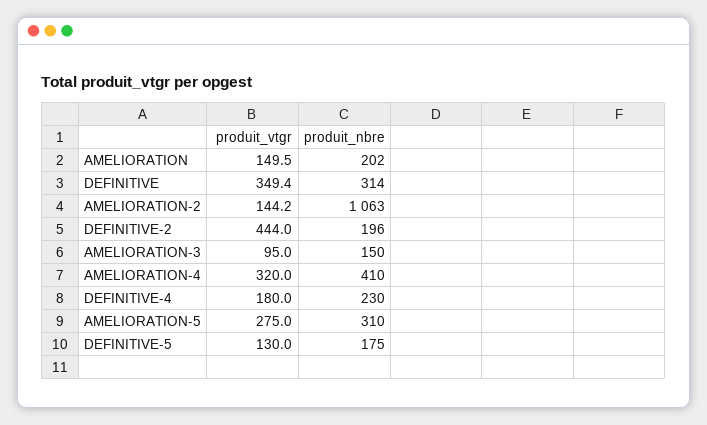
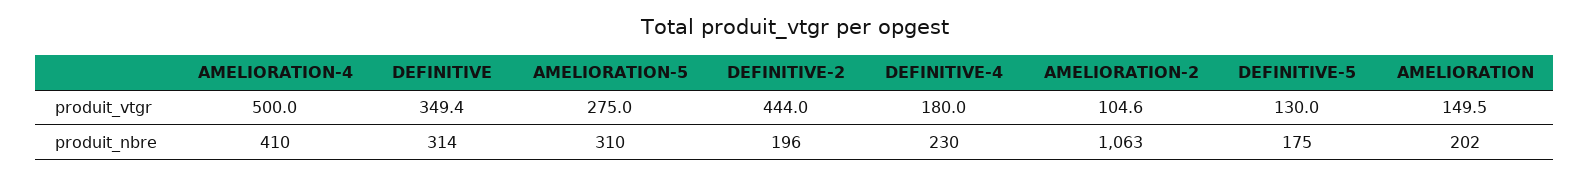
  {
    "produit_vtgr": {
      "AMELIORATION": 149.5,
      "DEFINITIVE": 349.4,
-     "AMELIORATION-2": 144.2,
+     "AMELIORATION-2": 104.6,
      "DEFINITIVE-2": 444,
-     "AMELIORATION-3": 95,
-     "AMELIORATION-4": 320,
+     "AMELIORATION-4": 500,
      "DEFINITIVE-4": 180,
      "AMELIORATION-5": 275,
      "DEFINITIVE-5": 130
    },
    "produit_nbre": {
      "AMELIORATION": 202,
      "DEFINITIVE": 314,
      "AMELIORATION-2": 1063,
      "DEFINITIVE-2": 196,
-     "AMELIORATION-3": 150,
      "AMELIORATION-4": 410,
      "DEFINITIVE-4": 230,
      "AMELIORATION-5": 310,
      "DEFINITIVE-5": 175
    }
  }

